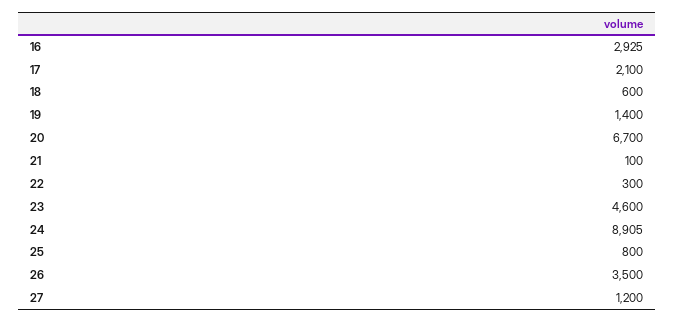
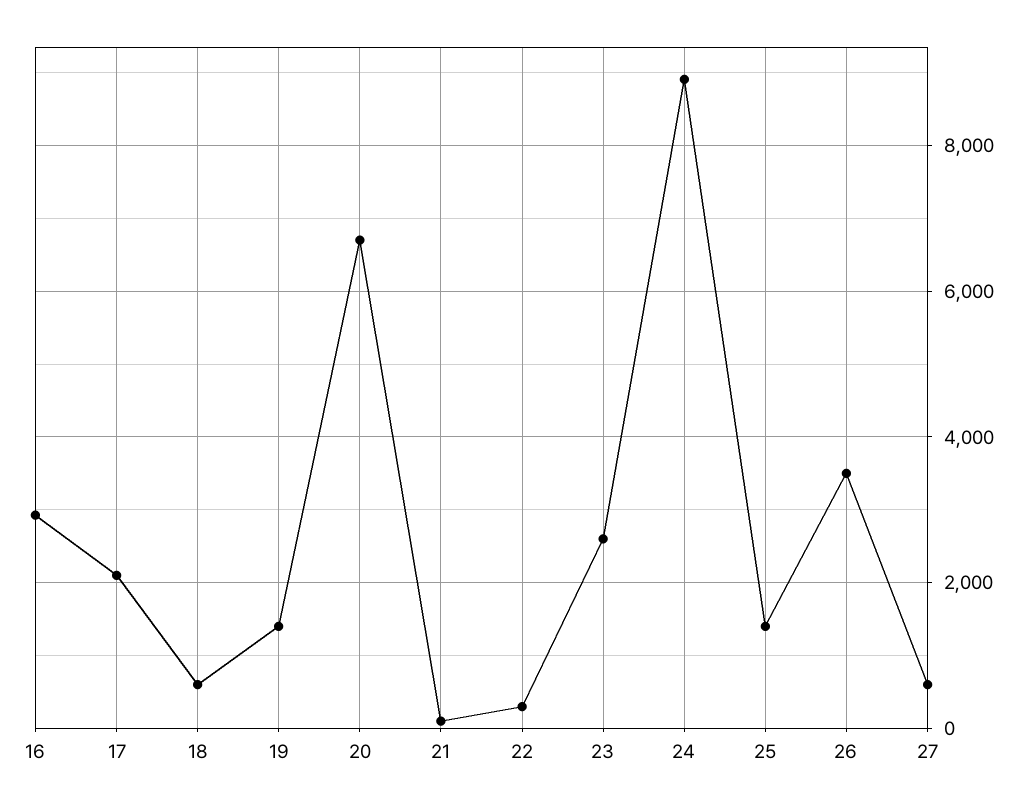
  {
    "16": 2925,
    "17": 2100,
    "18": 600,
    "19": 1400,
    "20": 6700,
    "21": 100,
    "22": 300,
-   "23": 4600,
+   "23": 2600,
    "24": 8905,
-   "25": 800,
+   "25": 1400,
    "26": 3500,
-   "27": 1200
+   "27": 600
  }

